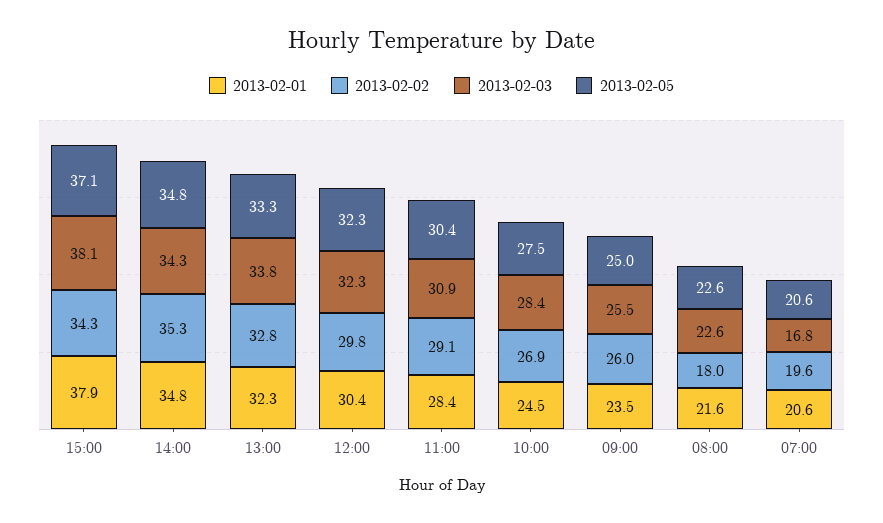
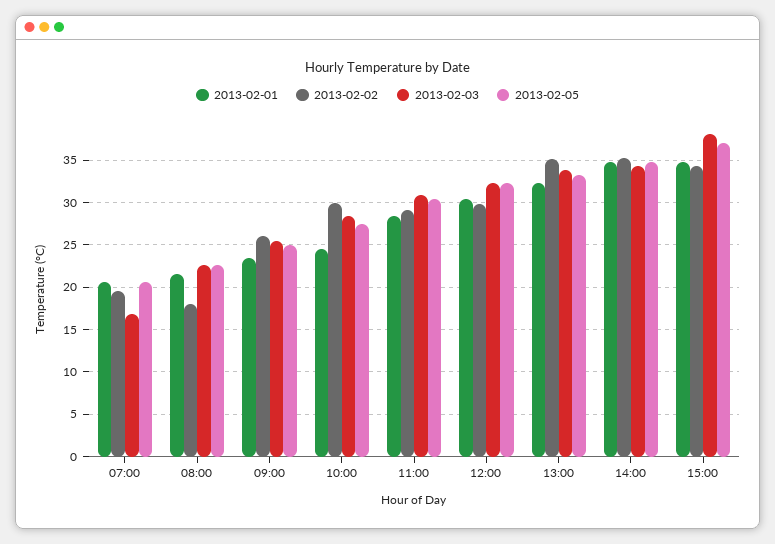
  {
    "2013-02-01": {
-     "15:00": 37.9,
+     "15:00": 35,
      "14:00": 34.8,
      "13:00": 32.3,
      "12:00": 30.4,
      "11:00": 28.4,
      "10:00": 24.5,
      "09:00": 23.5,
      "08:00": 21.6,
      "07:00": 20.6
    },
    "2013-02-02": {
      "15:00": 34.3,
      "14:00": 35.3,
-     "13:00": 32.8,
+     "13:00": 35,
      "12:00": 29.8,
      "11:00": 29.1,
-     "10:00": 26.9,
+     "10:00": 30,
      "09:00": 26,
      "08:00": 18,
      "07:00": 19.6
    },
    "2013-02-03": {
      "15:00": 38.1,
      "14:00": 34.3,
      "13:00": 33.8,
      "12:00": 32.3,
      "11:00": 30.9,
      "10:00": 28.4,
      "09:00": 25.5,
      "08:00": 22.6,
      "07:00": 16.8
    },
    "2013-02-05": {
      "15:00": 37.1,
      "14:00": 34.8,
      "13:00": 33.3,
      "12:00": 32.3,
      "11:00": 30.4,
      "10:00": 27.5,
      "09:00": 25,
      "08:00": 22.6,
      "07:00": 20.6
    }
  }

